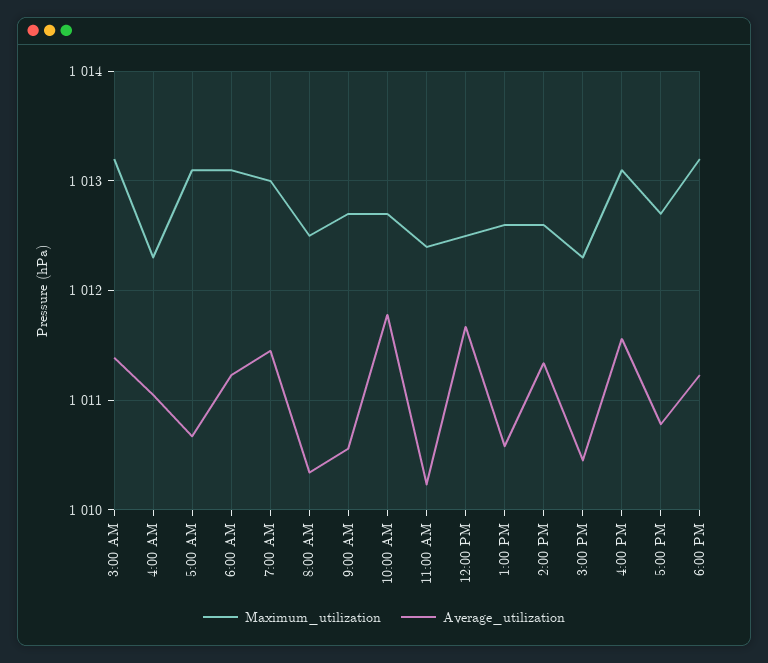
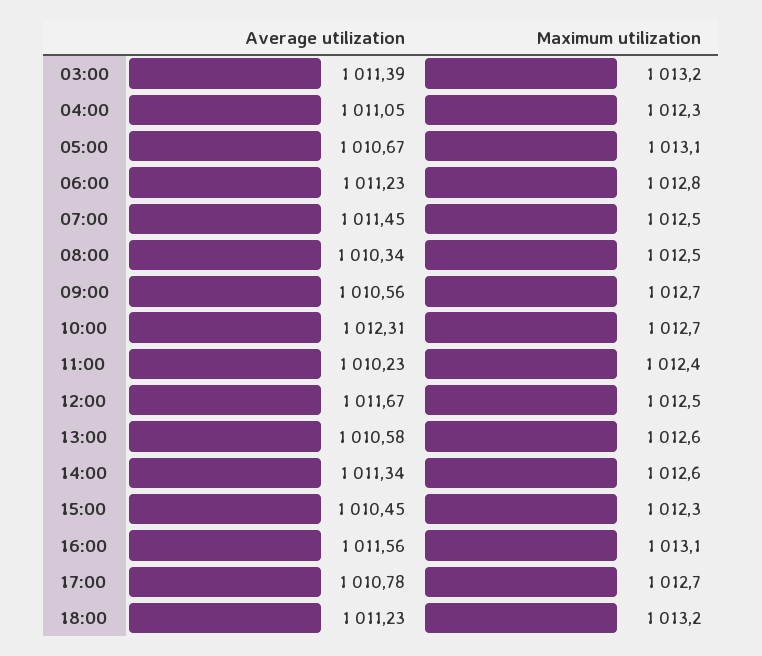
  {
    "Maximum_utilization": {
      "3:00 AM": 1013.2,
      "4:00 AM": 1012.3,
      "5:00 AM": 1013.1,
-     "6:00 AM": 1013.1,
+     "6:00 AM": 1012.8,
-     "7:00 AM": 1013,
+     "7:00 AM": 1012.5,
      "8:00 AM": 1012.5,
      "9:00 AM": 1012.7,
      "10:00 AM": 1012.7,
      "11:00 AM": 1012.4,
      "12:00 PM": 1012.5,
      "1:00 PM": 1012.6,
      "2:00 PM": 1012.6,
      "3:00 PM": 1012.3,
      "4:00 PM": 1013.1,
      "5:00 PM": 1012.7,
      "6:00 PM": 1013.2
    },
    "Average_utilization": {
      "3:00 AM": 1011.39,
      "4:00 AM": 1011.05,
      "5:00 AM": 1010.67,
      "6:00 AM": 1011.23,
      "7:00 AM": 1011.45,
      "8:00 AM": 1010.34,
      "9:00 AM": 1010.56,
-     "10:00 AM": 1011.8,
+     "10:00 AM": 1012.31,
      "11:00 AM": 1010.23,
      "12:00 PM": 1011.67,
      "1:00 PM": 1010.58,
      "2:00 PM": 1011.34,
      "3:00 PM": 1010.45,
      "4:00 PM": 1011.56,
      "5:00 PM": 1010.78,
      "6:00 PM": 1011.23
    }
  }

